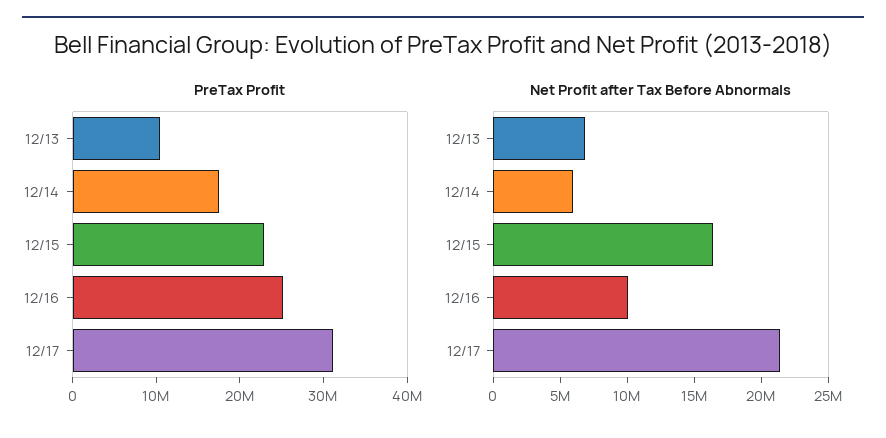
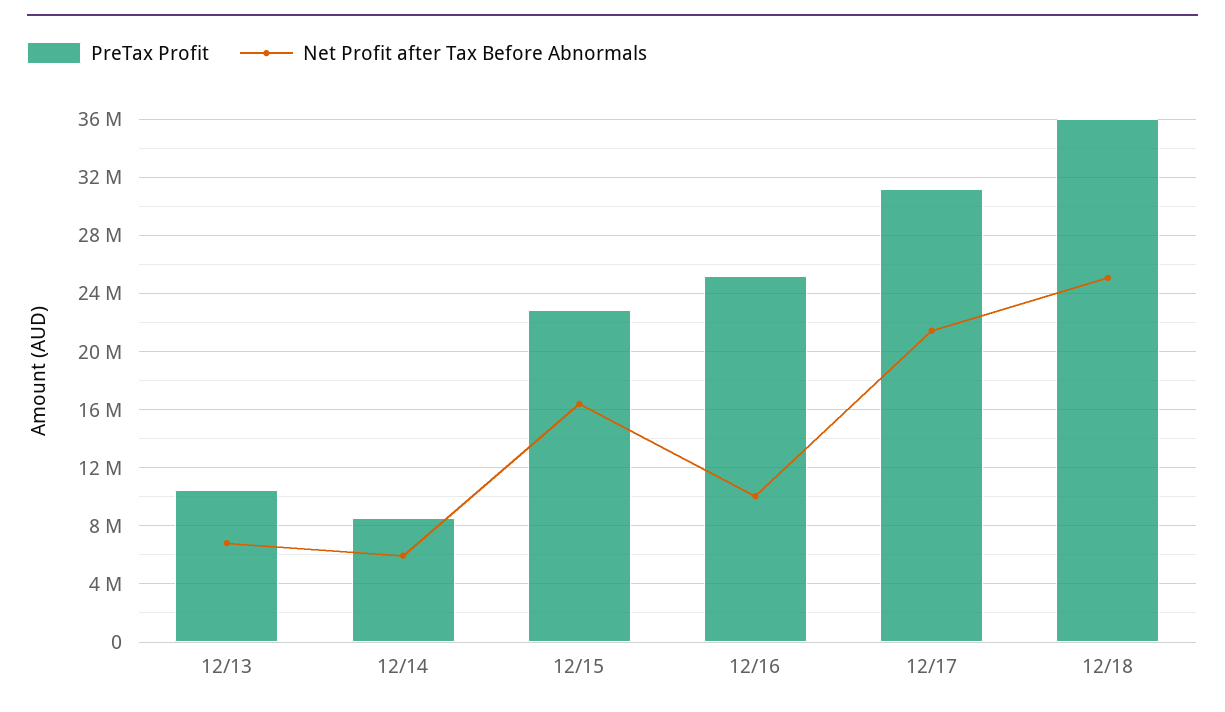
  {
    "PreTax Profit": {
      "12/13": 10500000,
-     "12/14": 18000000,
+     "12/14": 8500000,
      "12/15": 23000000,
      "12/16": 25000000,
-     "12/17": 31000000
+     "12/17": 31000000,
+     "12/18": 36000000
    },
    "Net Profit after Tax Before Abnormals": {
      "12/13": 7000000,
      "12/14": 6000000,
      "12/15": 16500000,
      "12/16": 10000000,
-     "12/17": 21500000
+     "12/17": 21500000,
+     "12/18": 25000000
    }
  }

